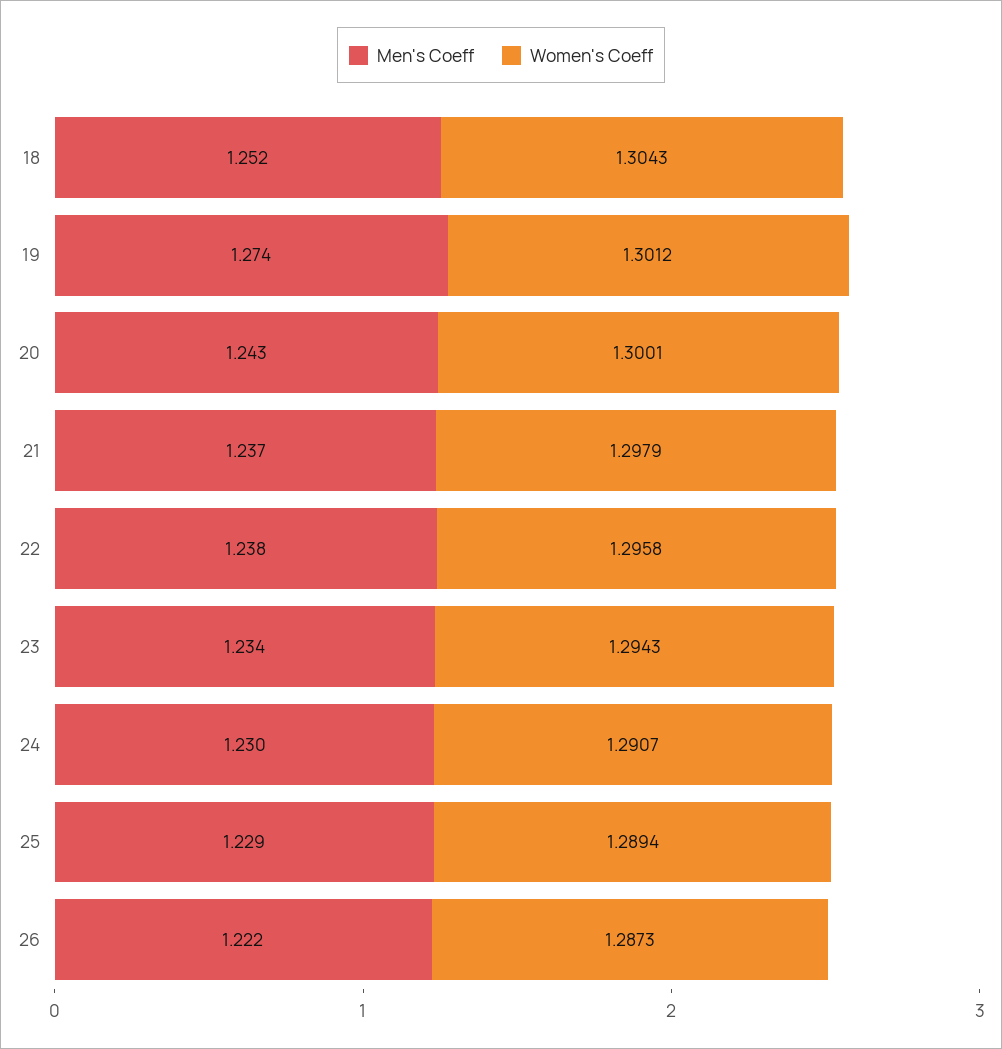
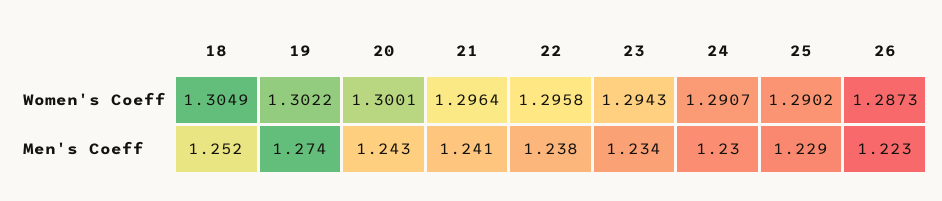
  {
    "Men's Coeff": {
      "18": 1.252,
      "19": 1.274,
      "20": 1.243,
-     "21": 1.237,
+     "21": 1.241,
      "22": 1.238,
      "23": 1.234,
      "24": 1.23,
      "25": 1.229,
-     "26": 1.222
+     "26": 1.223
    },
    "Women's Coeff": {
-     "18": 1.3043,
+     "18": 1.3049,
-     "19": 1.3012,
+     "19": 1.3022,
      "20": 1.3001,
-     "21": 1.2979,
+     "21": 1.2964,
      "22": 1.2958,
      "23": 1.2943,
      "24": 1.2907,
-     "25": 1.2894,
+     "25": 1.2902,
      "26": 1.2873
    }
  }

